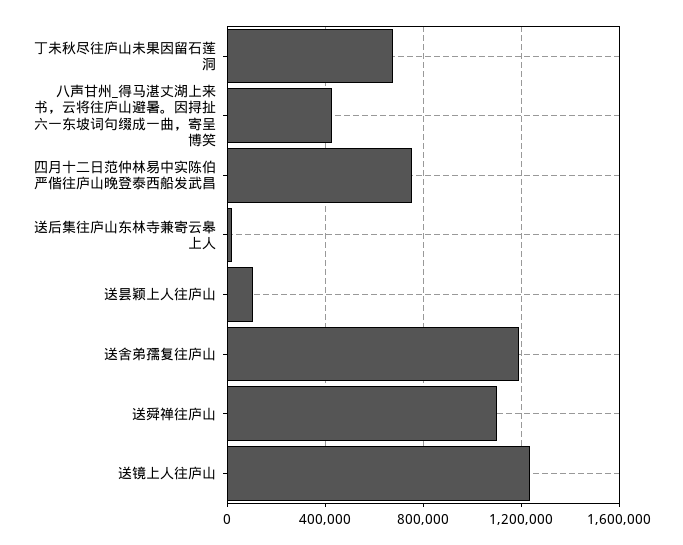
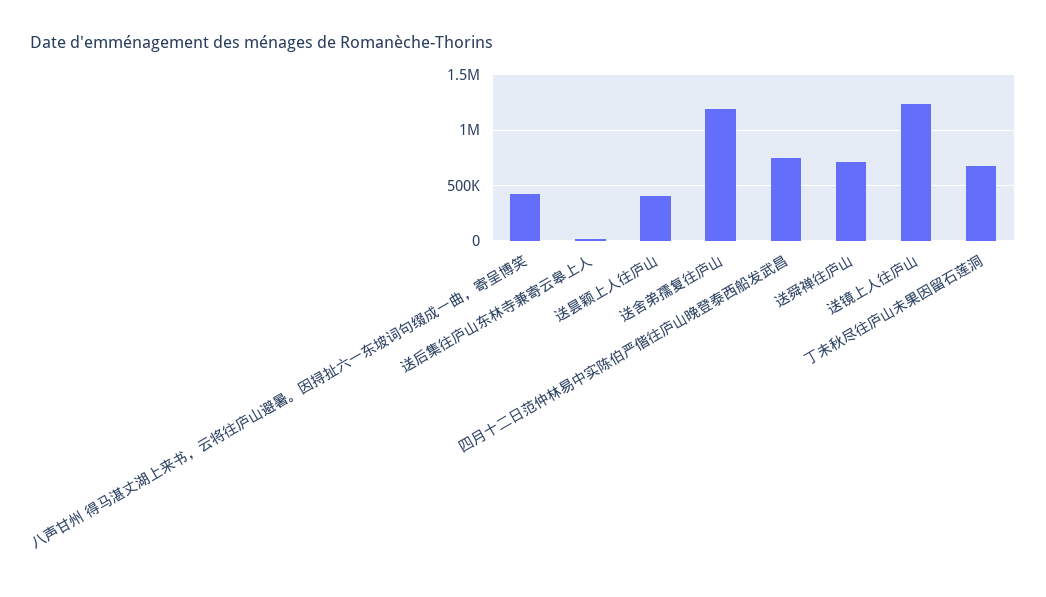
  {
    "丁未秋尽往庐山未果因留石莲洞": 700000,
    "八声甘州_得马湛丈湖上来书，云将往庐山避暑。因挦扯六一东坡词句缀成一曲，寄呈博笑": 450000,
    "四月十二日范仲林易中实陈伯严偕往庐山晚登泰西船发武昌": 750000,
    "送后集往庐山东林寺兼寄云皋上人": 0,
-   "送昙颖上人往庐山": 100000,
+   "送昙颖上人往庐山": 400000,
    "送舍弟孺复往庐山": 1200000,
-   "送舜禅往庐山": 1100000,
+   "送舜禅往庐山": 700000,
    "送镜上人往庐山": 1250000
  }

